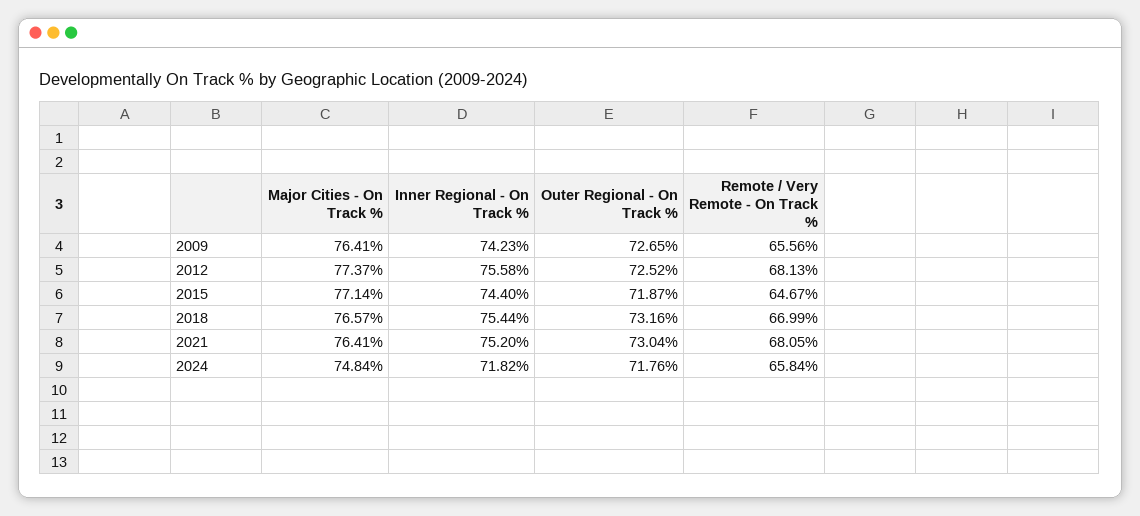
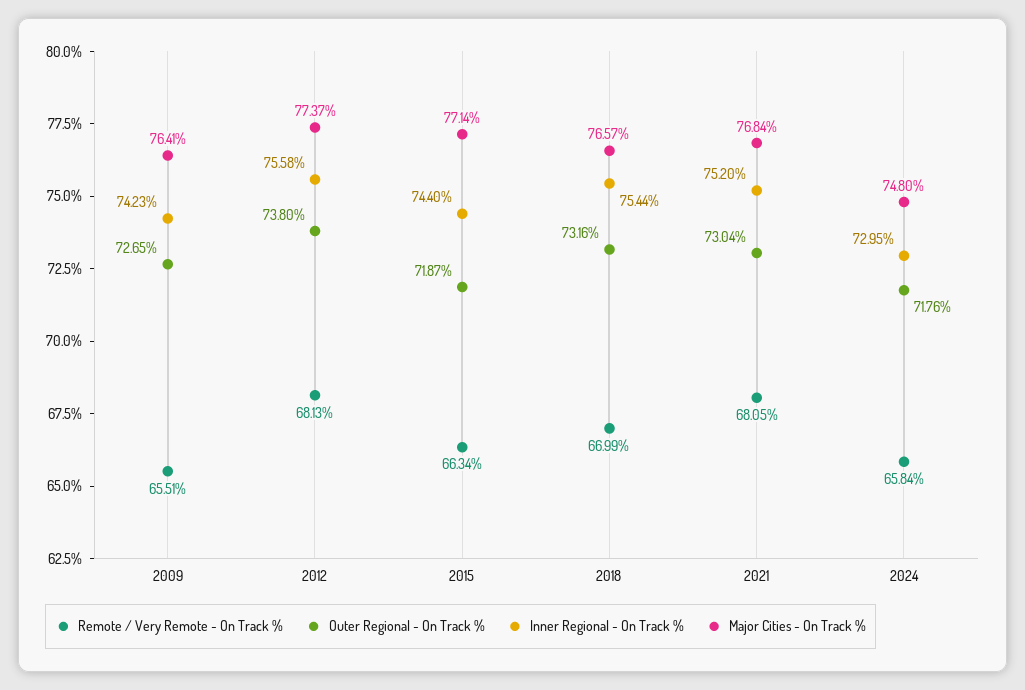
  {
    "Major Cities - On Track %": {
      "2009": 76.41,
      "2012": 77.37,
      "2015": 77.14,
      "2018": 76.57,
-     "2021": 76.41,
+     "2021": 76.84,
-     "2024": 74.84
+     "2024": 74.8
    },
    "Inner Regional - On Track %": {
      "2009": 74.23,
      "2012": 75.58,
      "2015": 74.4,
      "2018": 75.44,
      "2021": 75.2,
-     "2024": 71.82
+     "2024": 72.95
    },
    "Outer Regional - On Track %": {
      "2009": 72.65,
-     "2012": 72.52,
+     "2012": 73.8,
      "2015": 71.87,
      "2018": 73.16,
      "2021": 73.04,
      "2024": 71.76
    },
    "Remote / Very Remote - On Track %": {
-     "2009": 65.56,
+     "2009": 65.51,
      "2012": 68.13,
-     "2015": 64.67,
+     "2015": 66.34,
      "2018": 66.99,
      "2021": 68.05,
      "2024": 65.84
    }
  }

